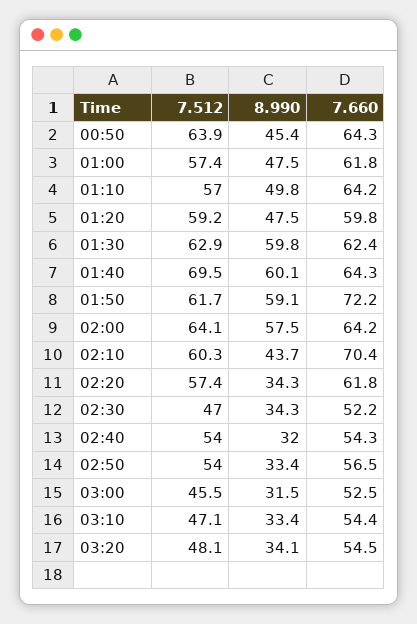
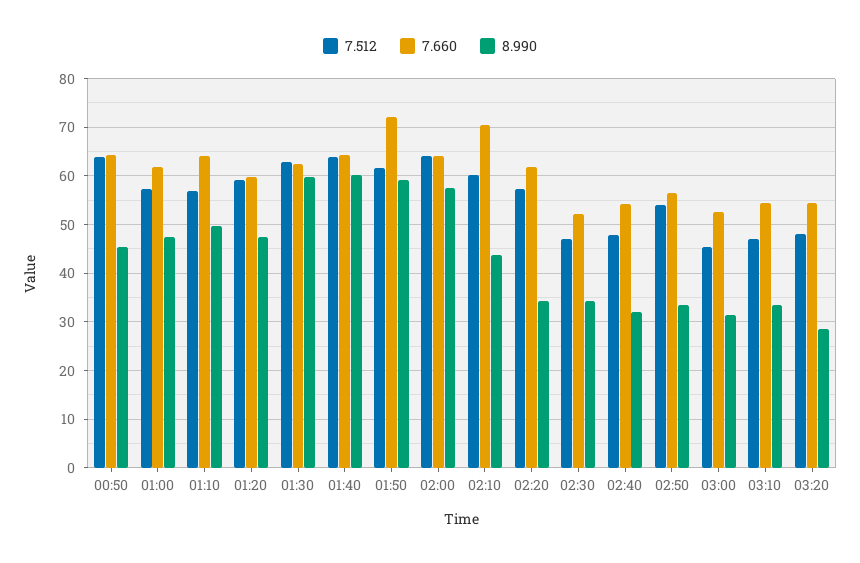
  {
    "7.512": {
      "00:50": 63.9,
      "01:00": 57.4,
      "01:10": 57,
      "01:20": 59.2,
      "01:30": 62.9,
-     "01:40": 69.5,
+     "01:40": 64,
      "01:50": 61.7,
      "02:00": 64.1,
      "02:10": 60.3,
      "02:20": 57.4,
      "02:30": 47,
-     "02:40": 54,
+     "02:40": 48,
      "02:50": 54,
      "03:00": 45.5,
      "03:10": 47.1,
      "03:20": 48.1
    },
    "8.990": {
      "00:50": 45.4,
      "01:00": 47.5,
      "01:10": 49.8,
      "01:20": 47.5,
      "01:30": 59.8,
      "01:40": 60.1,
      "01:50": 59.1,
      "02:00": 57.5,
      "02:10": 43.7,
      "02:20": 34.3,
      "02:30": 34.3,
      "02:40": 32,
      "02:50": 33.4,
      "03:00": 31.5,
      "03:10": 33.4,
-     "03:20": 34.1
+     "03:20": 28
    },
    "7.660": {
      "00:50": 64.3,
      "01:00": 61.8,
      "01:10": 64.2,
      "01:20": 59.8,
      "01:30": 62.4,
      "01:40": 64.3,
      "01:50": 72.2,
      "02:00": 64.2,
      "02:10": 70.4,
      "02:20": 61.8,
      "02:30": 52.2,
      "02:40": 54.3,
      "02:50": 56.5,
      "03:00": 52.5,
      "03:10": 54.4,
      "03:20": 54.5
    }
  }

